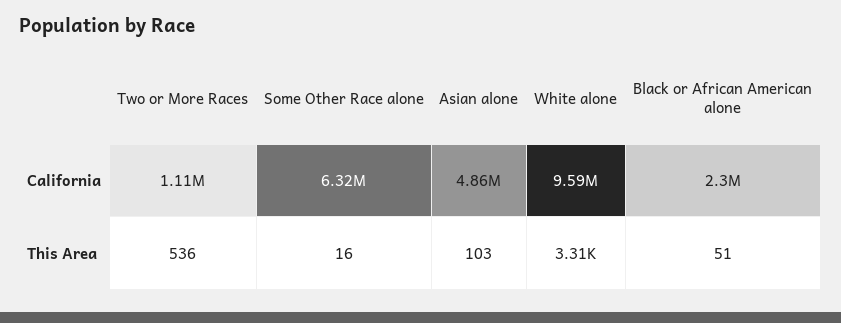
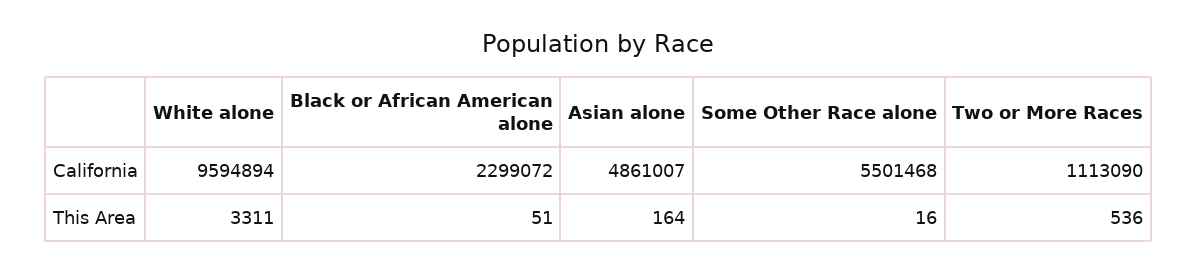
  {
    "Two or More Races": {
      "California": 1113090,
      "This Area": 536
    },
    "Some Other Race alone": {
-     "California": 6320000,
+     "California": 5501468,
      "This Area": 16
    },
    "Asian alone": {
      "California": 4861007,
-     "This Area": 103
+     "This Area": 164
    },
    "White alone": {
      "California": 9594894,
      "This Area": 3311
    },
    "Black or African American alone": {
      "California": 2299072,
      "This Area": 51
    }
  }

